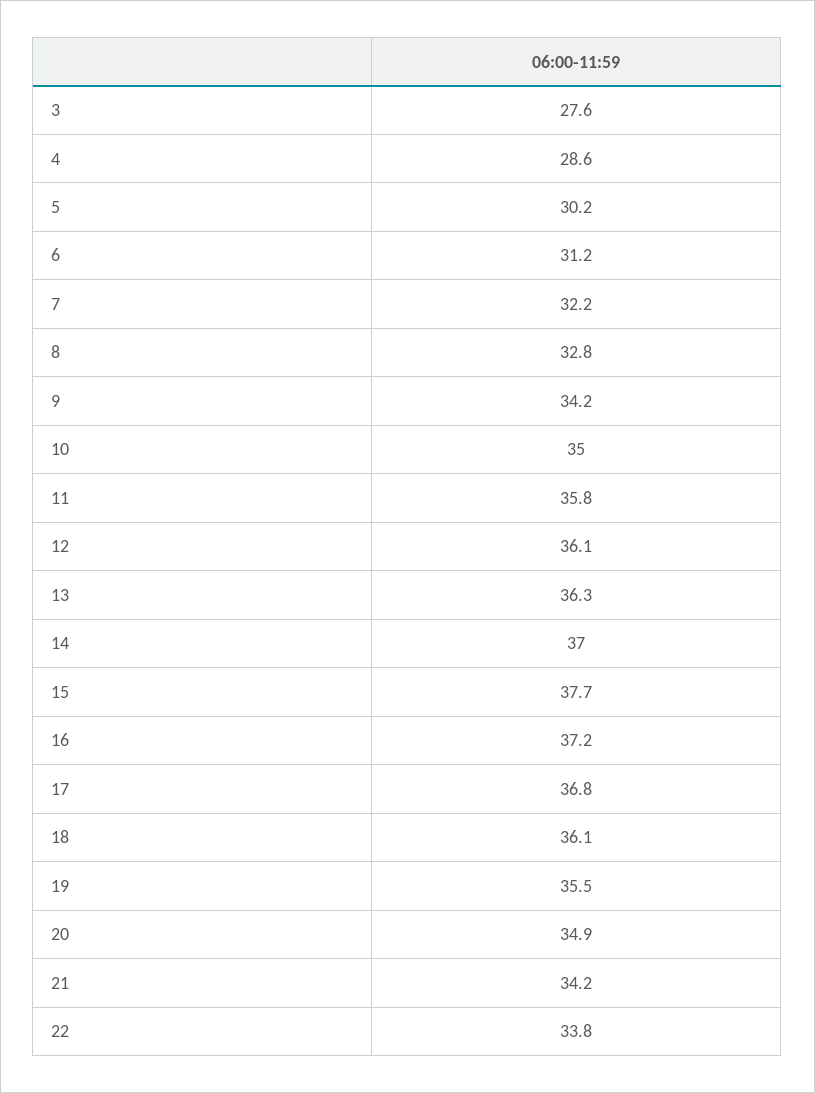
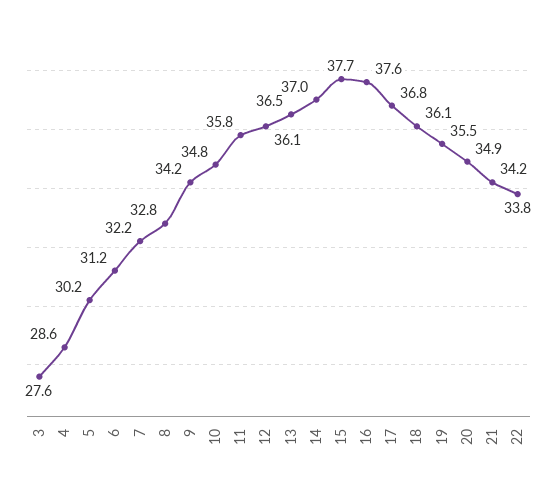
  {
    "3": 27.6,
    "4": 28.6,
    "5": 30.2,
    "6": 31.2,
    "7": 32.2,
    "8": 32.8,
    "9": 34.2,
-   "10": 35,
+   "10": 34.8,
    "11": 35.8,
    "12": 36.1,
-   "13": 36.3,
+   "13": 36.5,
    "14": 37,
    "15": 37.7,
-   "16": 37.2,
+   "16": 37.6,
    "17": 36.8,
    "18": 36.1,
    "19": 35.5,
    "20": 34.9,
    "21": 34.2,
    "22": 33.8
  }

